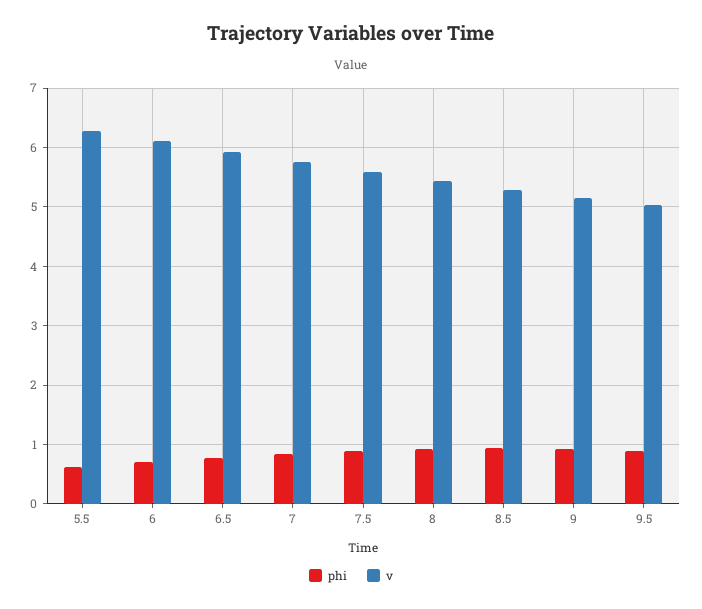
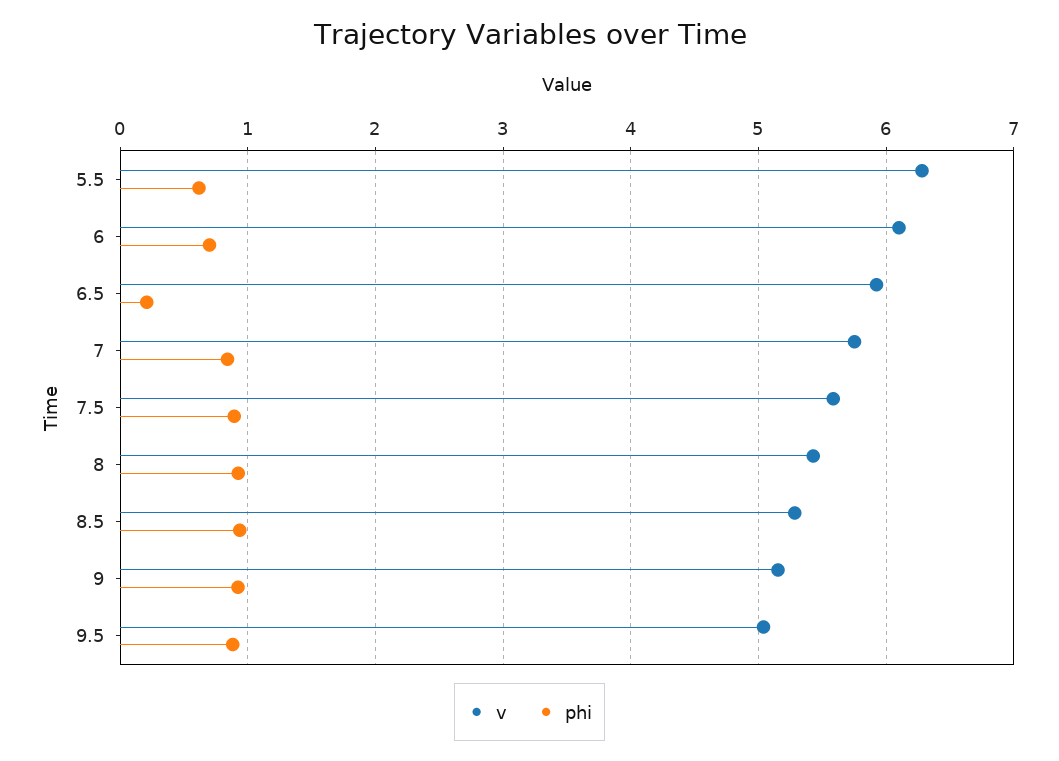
  {
    "phi": {
      "5.5": 0.6,
      "6": 0.7,
-     "6.5": 0.8,
+     "6.5": 0.2,
      "7": 0.8,
      "7.5": 0.9,
      "8": 0.9,
      "8.5": 0.9,
      "9": 0.9,
      "9.5": 0.9
    },
    "v": {
      "5.5": 6.3,
      "6": 6.1,
      "6.5": 5.9,
      "7": 5.8,
      "7.5": 5.6,
      "8": 5.4,
      "8.5": 5.3,
      "9": 5.2,
      "9.5": 5
    }
  }

